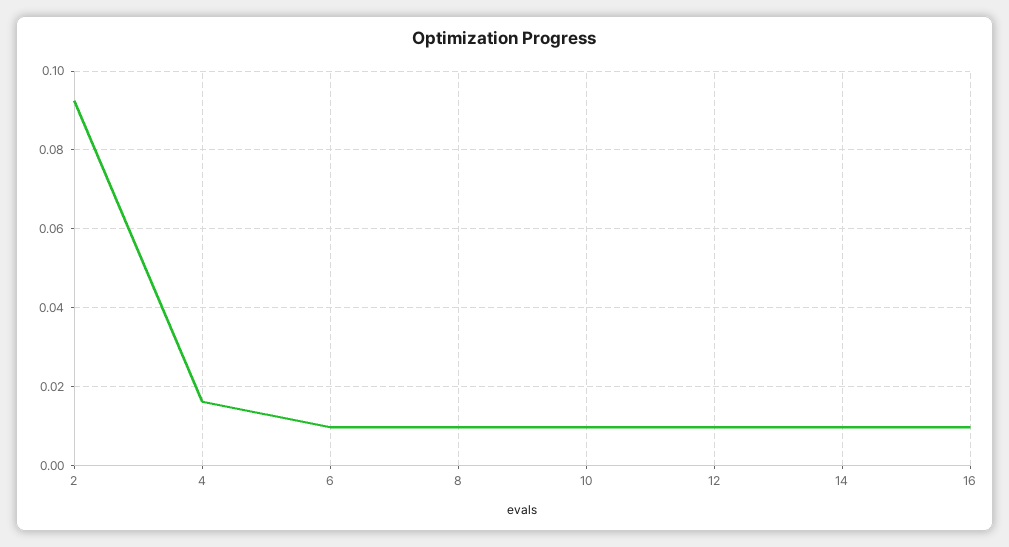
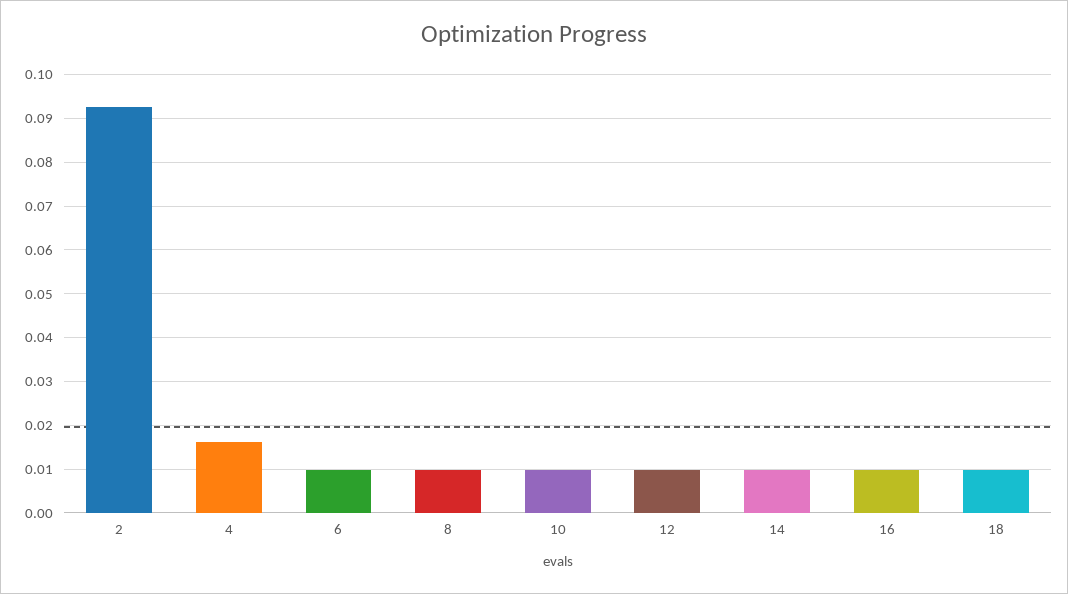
  {
    "2": 0.092,
    "4": 0.016,
    "6": 0.01,
    "8": 0.01,
    "10": 0.01,
    "12": 0.01,
    "14": 0.01,
-   "16": 0.01
+   "16": 0.01,
+   "18": 0.01
  }

